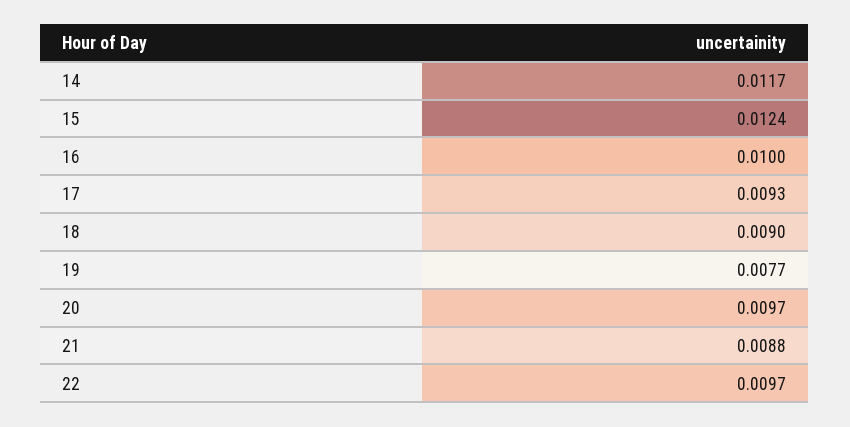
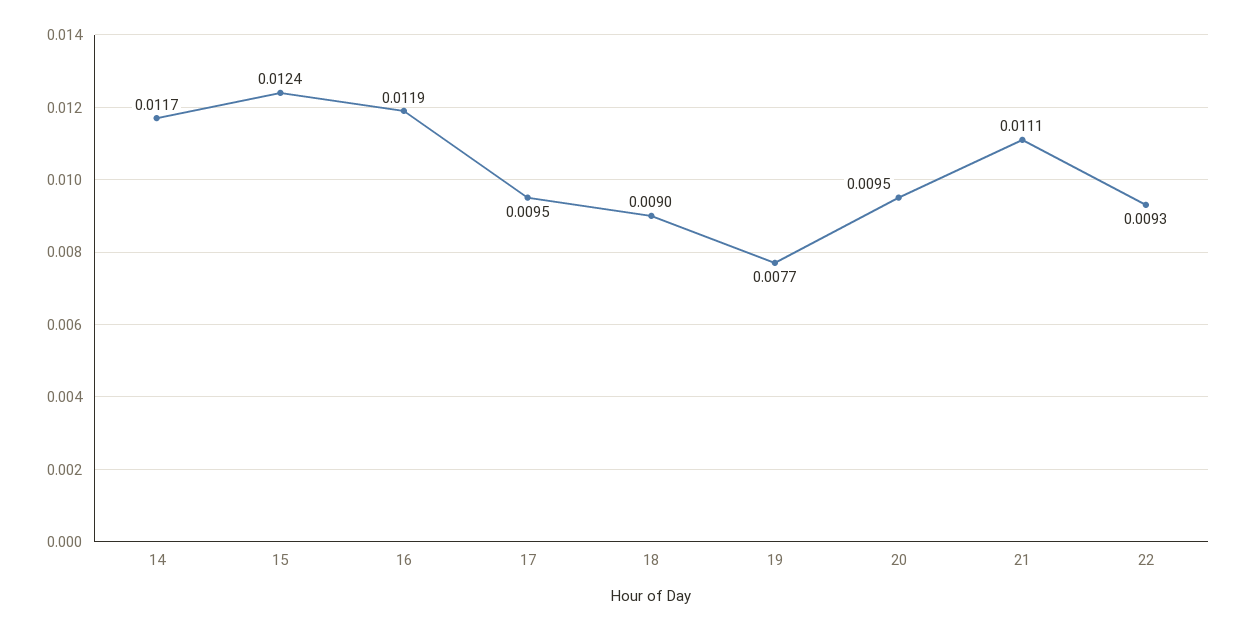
  {
    "14": 0.0117,
    "15": 0.0124,
-   "16": 0.01,
+   "16": 0.0119,
-   "17": 0.0093,
+   "17": 0.0095,
    "18": 0.009,
    "19": 0.0077,
-   "20": 0.0097,
+   "20": 0.0095,
-   "21": 0.0088,
+   "21": 0.0111,
-   "22": 0.0097
+   "22": 0.0093
  }

